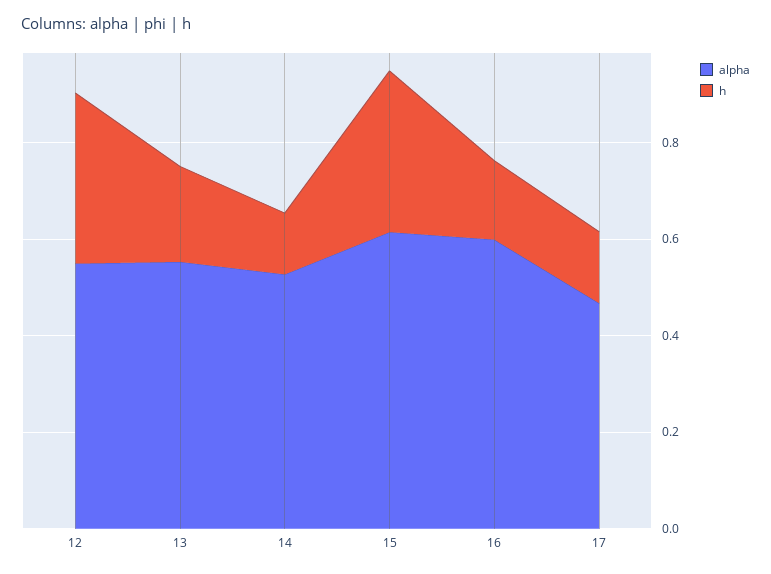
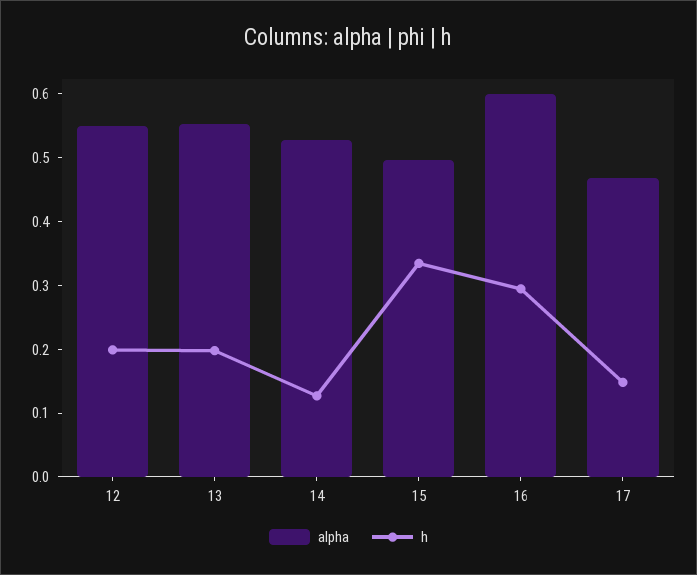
  {
    "alpha": {
      "12": 0.54,
      "13": 0.56,
      "14": 0.52,
-     "15": 0.6,
+     "15": 0.5,
      "16": 0.6,
      "17": 0.46
    },
    "h": {
-     "12": 0.35,
+     "12": 0.2,
      "13": 0.2,
      "14": 0.12,
      "15": 0.34,
-     "16": 0.15,
+     "16": 0.3,
      "17": 0.14
    }
  }

